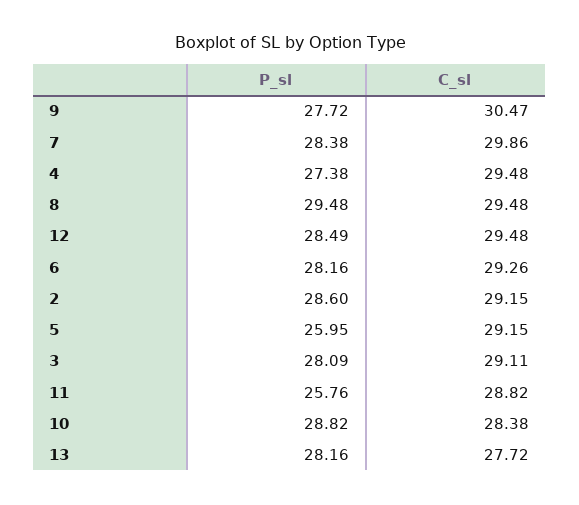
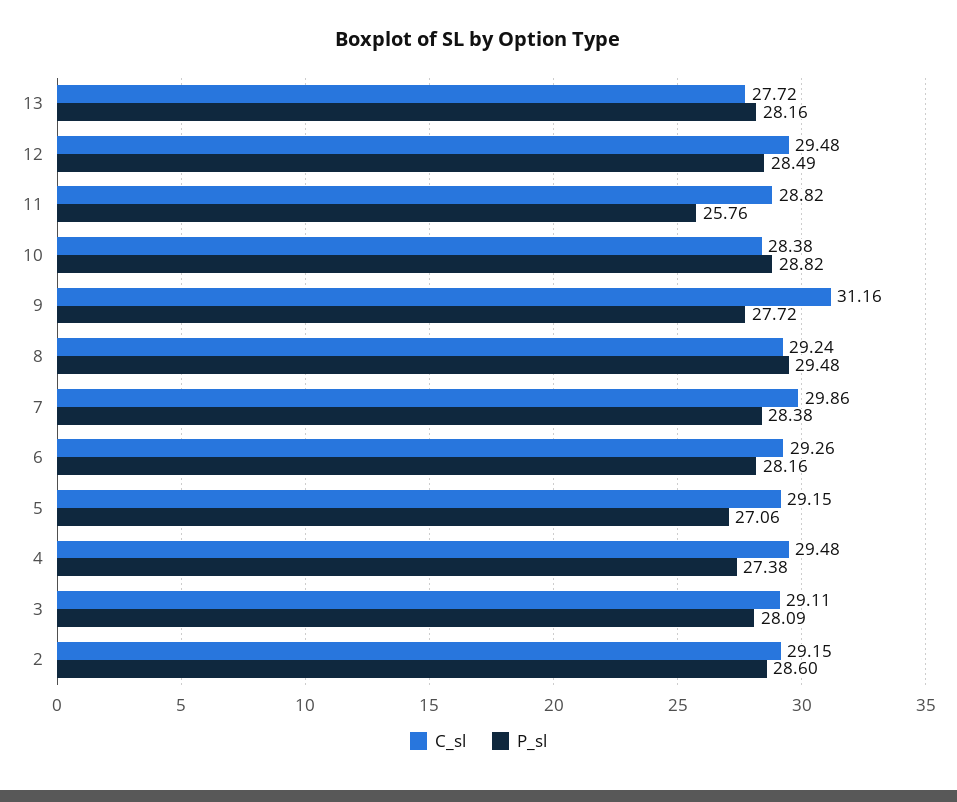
  {
    "P_sl": {
      "9": 27.72,
      "7": 28.38,
      "4": 27.38,
      "8": 29.48,
      "12": 28.49,
      "6": 28.16,
      "2": 28.6,
-     "5": 25.95,
+     "5": 27.06,
      "3": 28.09,
      "11": 25.76,
      "10": 28.82,
      "13": 28.16
    },
    "C_sl": {
-     "9": 30.47,
+     "9": 31.16,
      "7": 29.86,
      "4": 29.48,
-     "8": 29.48,
+     "8": 29.24,
      "12": 29.48,
      "6": 29.26,
      "2": 29.15,
      "5": 29.15,
      "3": 29.11,
      "11": 28.82,
      "10": 28.38,
      "13": 27.72
    }
  }

